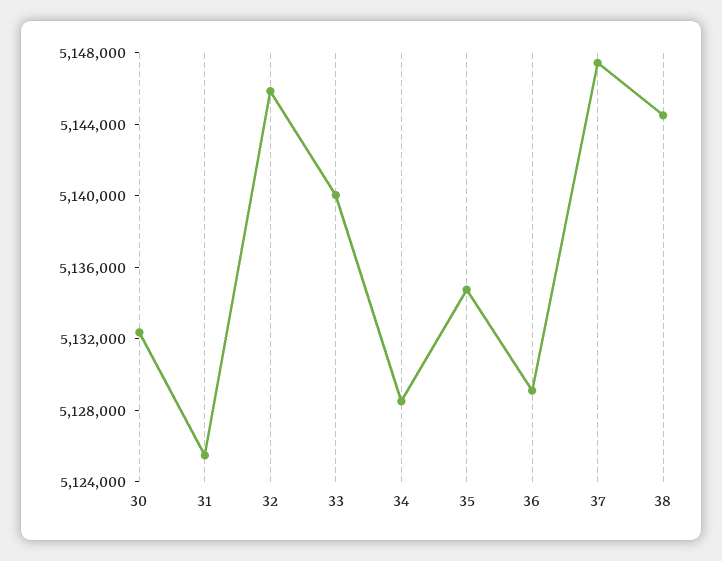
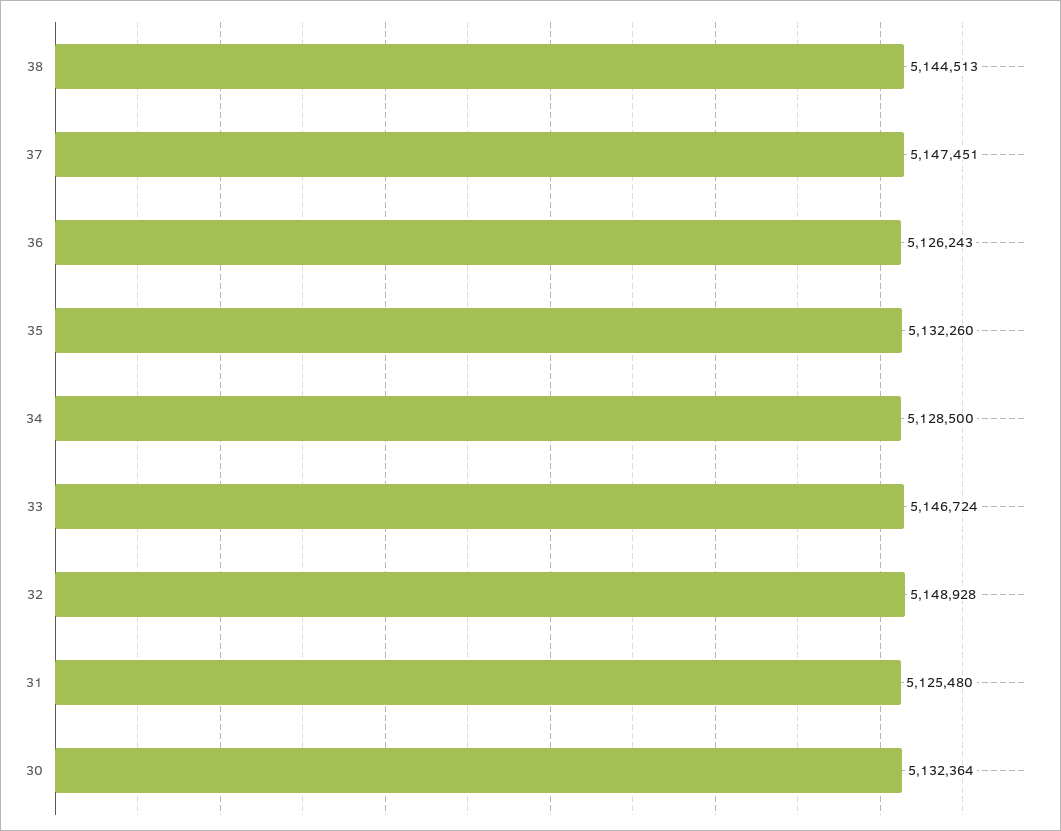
  {
    "30": 5132364,
    "31": 5125480,
-   "32": 5146000,
+   "32": 5148928,
-   "33": 5140000,
+   "33": 5146724,
    "34": 5128500,
-   "35": 5135000,
+   "35": 5132260,
-   "36": 5129000,
+   "36": 5126243,
    "37": 5147451,
    "38": 5144513
  }

